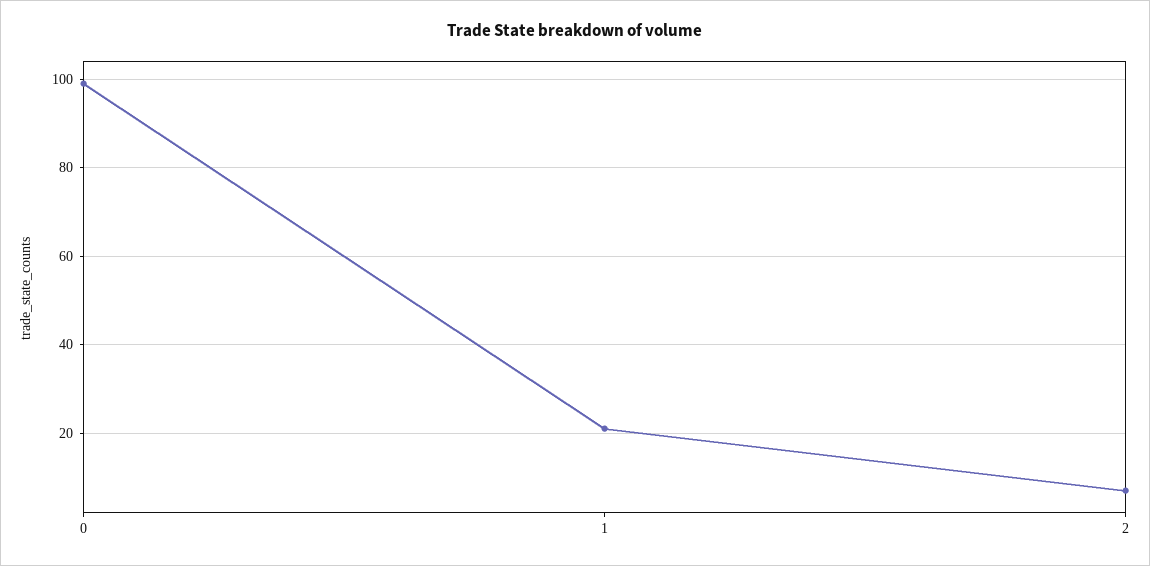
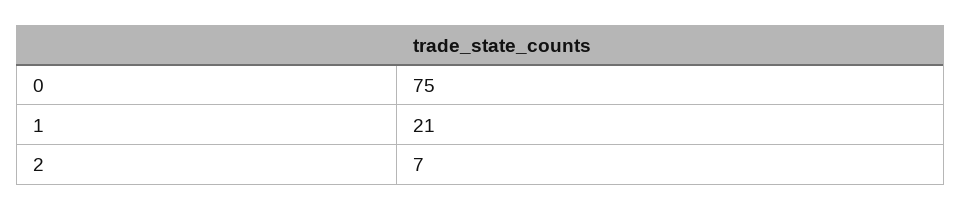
  {
-   "0": 100,
+   "0": 75,
    "1": 21,
    "2": 7
  }

